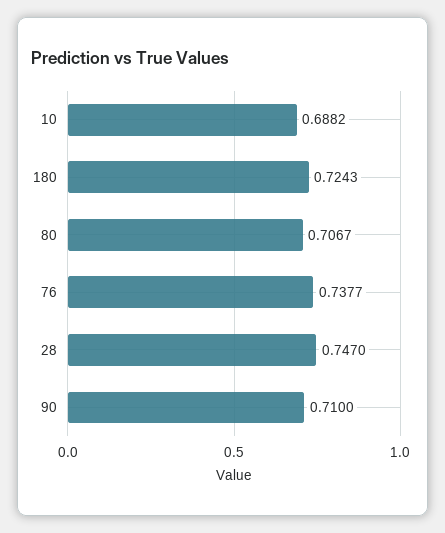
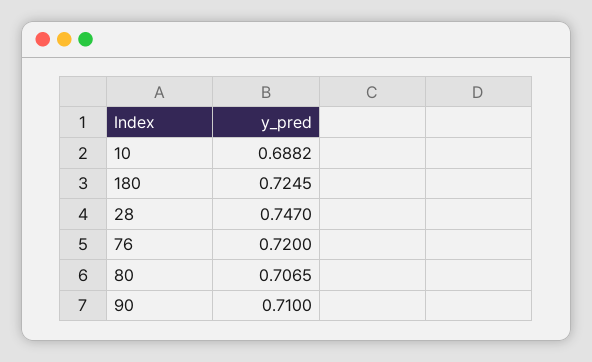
  {
    "10": 0.6882,
-   "180": 0.7243,
+   "180": 0.7245,
-   "80": 0.7067,
+   "80": 0.7065,
-   "76": 0.7377,
+   "76": 0.72,
    "28": 0.747,
    "90": 0.71
  }

